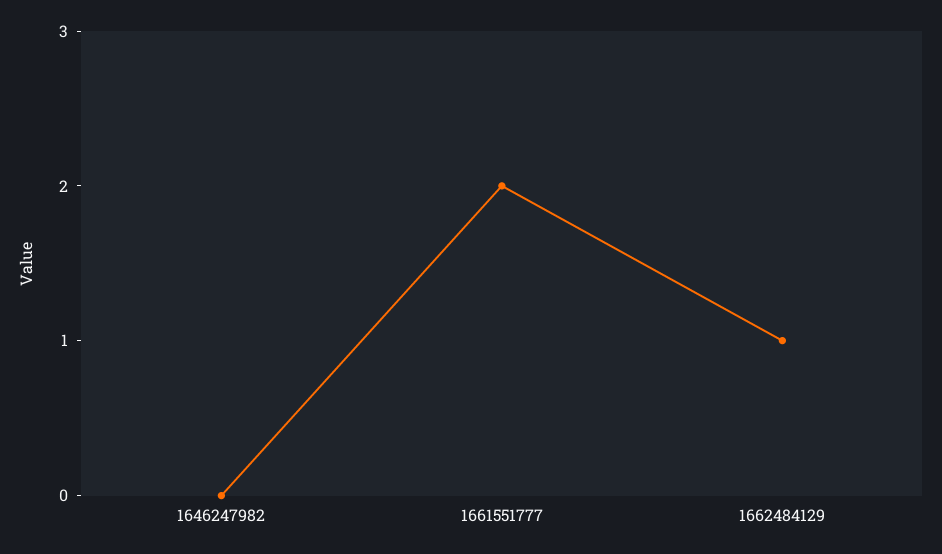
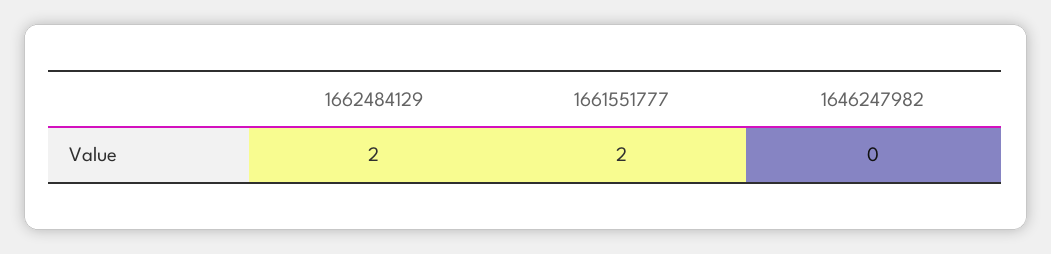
  {
    "1646247982": 0,
    "1661551777": 2,
-   "1662484129": 1
+   "1662484129": 2
  }

